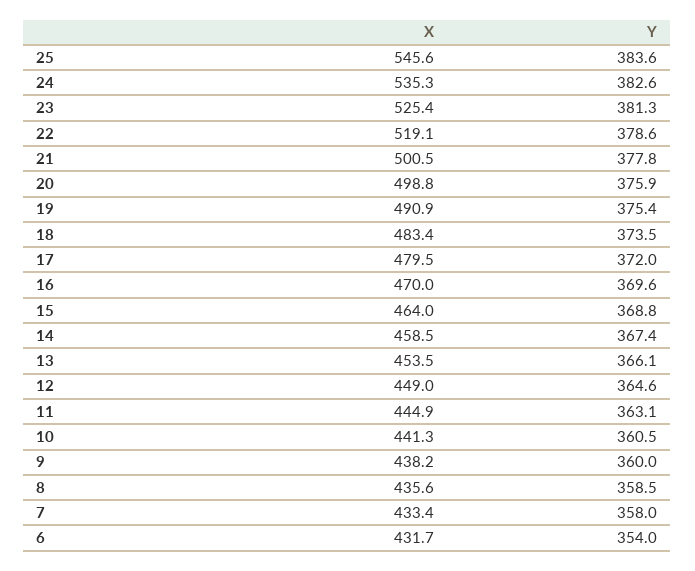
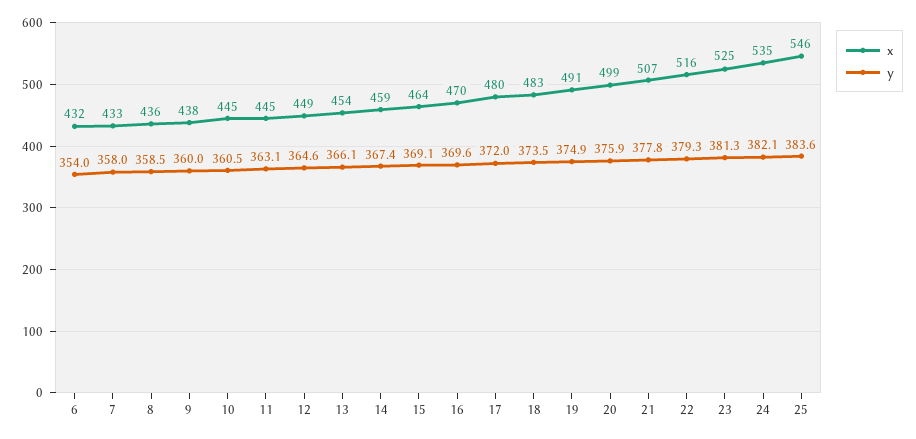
  {
    "X": {
      "25": 545.6,
      "24": 535.3,
      "23": 525.4,
-     "22": 519.1,
+     "22": 516,
-     "21": 500.5,
+     "21": 507,
      "20": 498.8,
      "19": 490.9,
      "18": 483.4,
      "17": 479.5,
      "16": 470,
      "15": 464,
      "14": 458.5,
      "13": 453.5,
      "12": 449,
      "11": 444.9,
-     "10": 441.3,
+     "10": 445,
      "9": 438.2,
      "8": 435.6,
      "7": 433.4,
      "6": 431.7
    },
    "Y": {
      "25": 383.6,
-     "24": 382.6,
+     "24": 382.1,
      "23": 381.3,
-     "22": 378.6,
+     "22": 379.3,
      "21": 377.8,
      "20": 375.9,
-     "19": 375.4,
+     "19": 374.9,
      "18": 373.5,
      "17": 372,
      "16": 369.6,
-     "15": 368.8,
+     "15": 369.1,
      "14": 367.4,
      "13": 366.1,
      "12": 364.6,
      "11": 363.1,
      "10": 360.5,
      "9": 360,
      "8": 358.5,
      "7": 358,
      "6": 354
    }
  }

